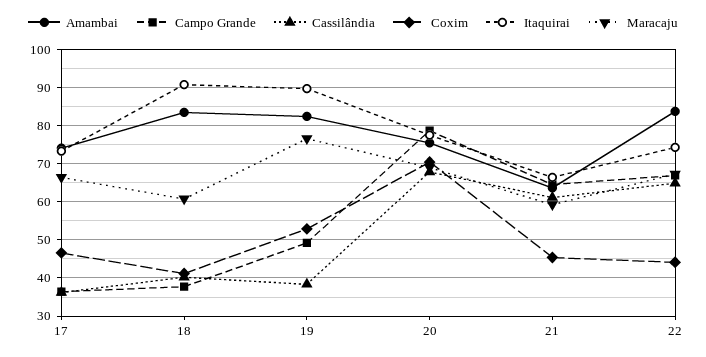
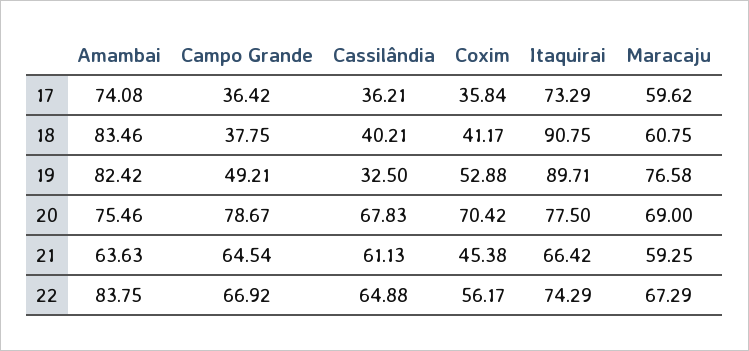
  {
    "Amambai": {
      "17": 74.08,
      "18": 83.46,
      "19": 82.42,
      "20": 75.46,
      "21": 63.63,
      "22": 83.75
    },
    "Campo Grande": {
      "17": 36.42,
      "18": 37.75,
      "19": 49.21,
      "20": 78.67,
      "21": 64.54,
      "22": 66.92
    },
    "Cassilândia": {
      "17": 36.21,
      "18": 40.21,
-     "19": 38,
+     "19": 32.5,
      "20": 67.83,
      "21": 61.13,
      "22": 64.88
    },
    "Coxim": {
-     "17": 46,
+     "17": 35.84,
      "18": 41.17,
      "19": 52.88,
      "20": 70.42,
      "21": 45.38,
-     "22": 44
+     "22": 56.17
    },
    "Itaquirai": {
      "17": 73.29,
      "18": 90.75,
      "19": 89.71,
      "20": 77.5,
      "21": 66.42,
      "22": 74.29
    },
    "Maracaju": {
-     "17": 66,
+     "17": 59.62,
      "18": 60.75,
      "19": 76.58,
      "20": 69,
      "21": 59.25,
      "22": 67.29
    }
  }

